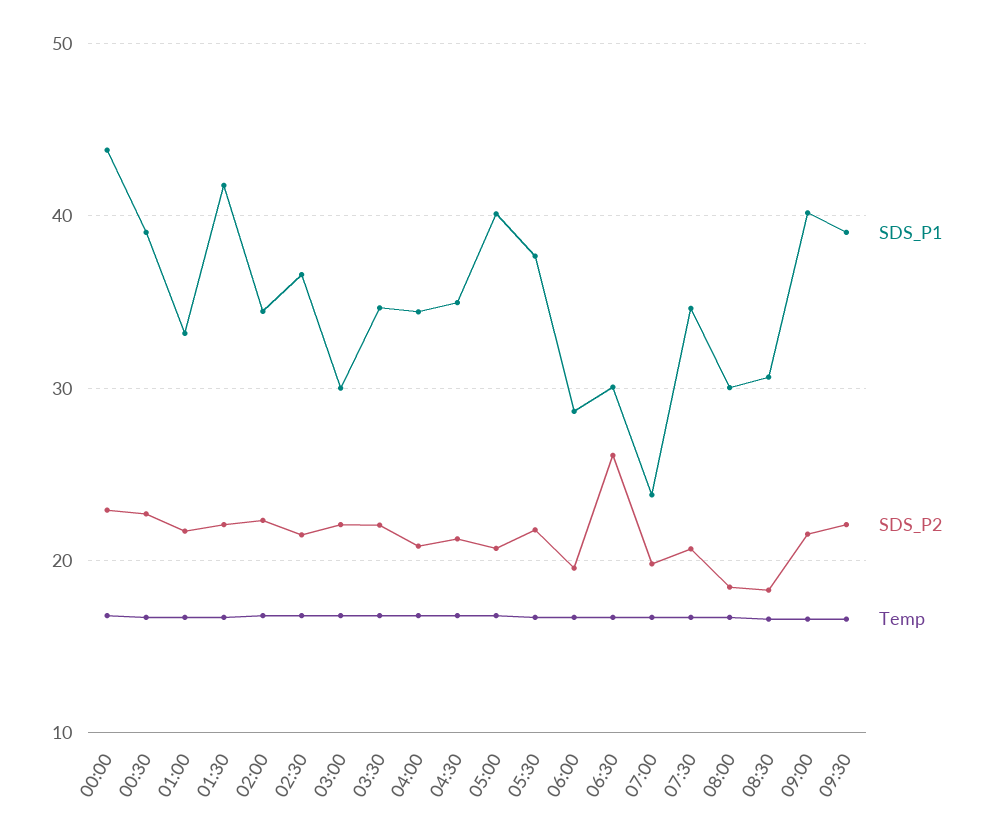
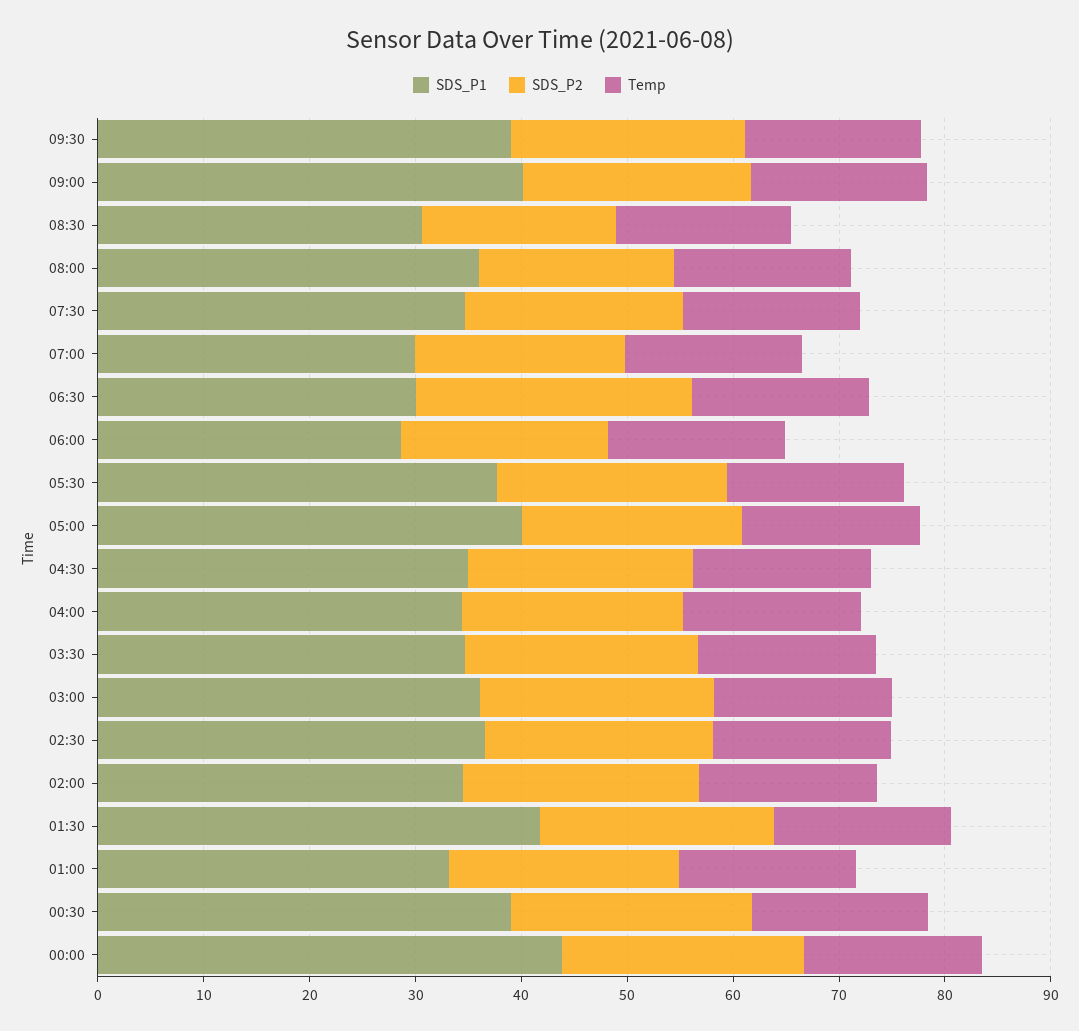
  {
    "SDS_P1": {
      "00:00": 44,
      "00:30": 39,
      "01:00": 33,
      "01:30": 42,
      "02:00": 34,
      "02:30": 37,
-     "03:00": 30,
+     "03:00": 36,
      "03:30": 35,
      "04:00": 34,
      "04:30": 35,
      "05:00": 40,
      "05:30": 38,
      "06:00": 29,
      "06:30": 30,
-     "07:00": 24,
+     "07:00": 30,
      "07:30": 35,
-     "08:00": 30,
+     "08:00": 36,
      "08:30": 31,
      "09:00": 40,
      "09:30": 39
    },
    "SDS_P2": {
      "00:00": 23,
      "00:30": 23,
      "01:00": 22,
      "01:30": 22,
      "02:00": 22,
      "02:30": 21,
      "03:00": 22,
      "03:30": 22,
      "04:00": 21,
      "04:30": 21,
      "05:00": 21,
      "05:30": 22,
      "06:00": 20,
      "06:30": 26,
      "07:00": 20,
      "07:30": 21,
      "08:00": 18,
      "08:30": 18,
      "09:00": 22,
      "09:30": 22
    },
    "Temp": {
      "00:00": 17,
      "00:30": 17,
      "01:00": 17,
      "01:30": 17,
      "02:00": 17,
      "02:30": 17,
      "03:00": 17,
      "03:30": 17,
      "04:00": 17,
      "04:30": 17,
      "05:00": 17,
      "05:30": 17,
      "06:00": 17,
      "06:30": 17,
      "07:00": 17,
      "07:30": 17,
      "08:00": 17,
      "08:30": 17,
      "09:00": 17,
      "09:30": 17
    }
  }

